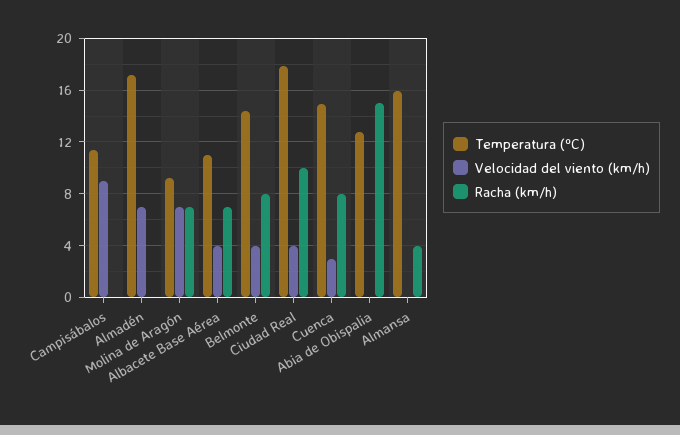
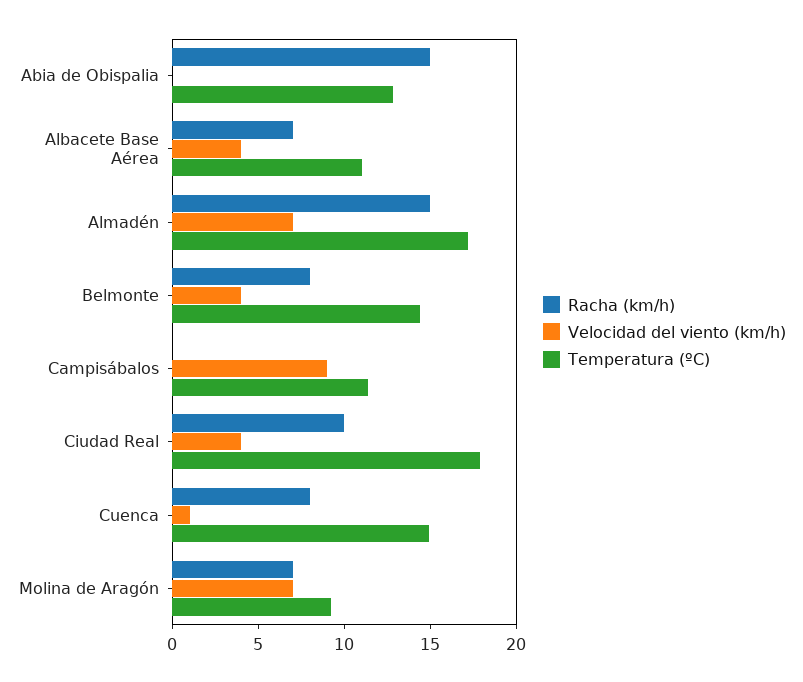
  {
    "Temperatura (ºC)": {
      "Campisábalos": 11.5,
      "Almadén": 17,
      "Molina de Aragón": 9,
      "Albacete Base Aérea": 11,
      "Belmonte": 14.5,
      "Ciudad Real": 18,
      "Cuenca": 15,
-     "Abia de Obispalia": 13,
+     "Abia de Obispalia": 13
-     "Almansa": 16
    },
    "Velocidad del viento (km/h)": {
      "Campisábalos": 9,
      "Almadén": 7,
      "Molina de Aragón": 7,
      "Albacete Base Aérea": 4,
      "Belmonte": 4,
      "Ciudad Real": 4,
-     "Cuenca": 3,
+     "Cuenca": 1,
-     "Abia de Obispalia": 0,
+     "Abia de Obispalia": 0
-     "Almansa": 0
    },
    "Racha (km/h)": {
      "Campisábalos": 0,
-     "Almadén": 0,
+     "Almadén": 15,
      "Molina de Aragón": 7,
      "Albacete Base Aérea": 7,
      "Belmonte": 8,
      "Ciudad Real": 10,
      "Cuenca": 8,
-     "Abia de Obispalia": 15,
+     "Abia de Obispalia": 15
-     "Almansa": 4
    }
  }

